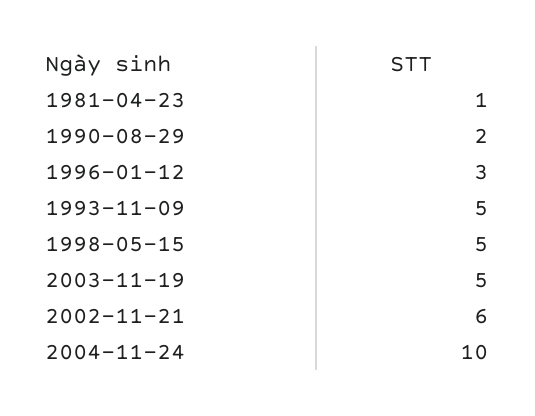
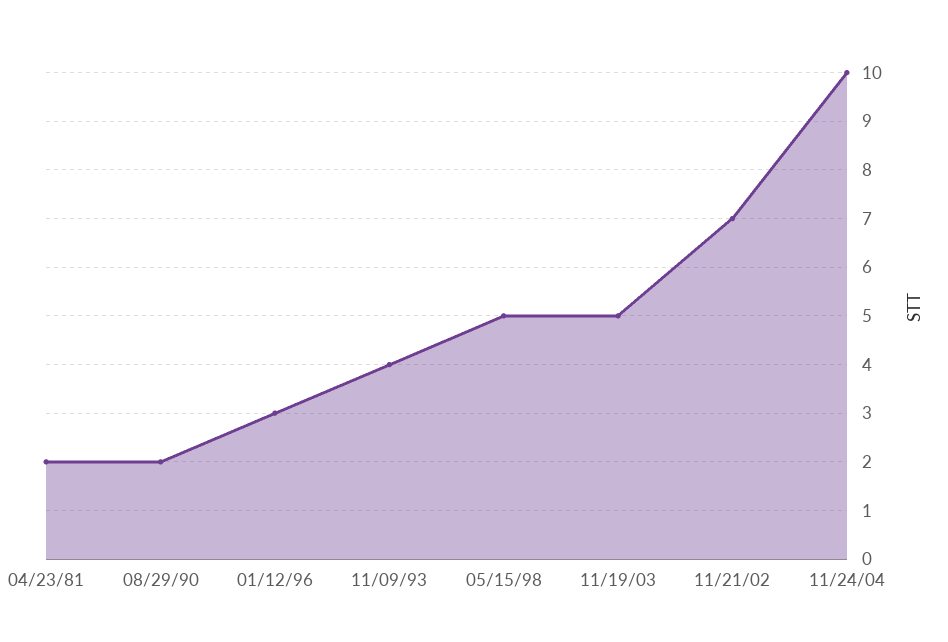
  {
-   "1981-04-23": 1,
+   "1981-04-23": 2,
    "1990-08-29": 2,
    "1996-01-12": 3,
-   "1993-11-09": 5,
+   "1993-11-09": 4,
    "1998-05-15": 5,
    "2003-11-19": 5,
-   "2002-11-21": 6,
+   "2002-11-21": 7,
    "2004-11-24": 10
  }

